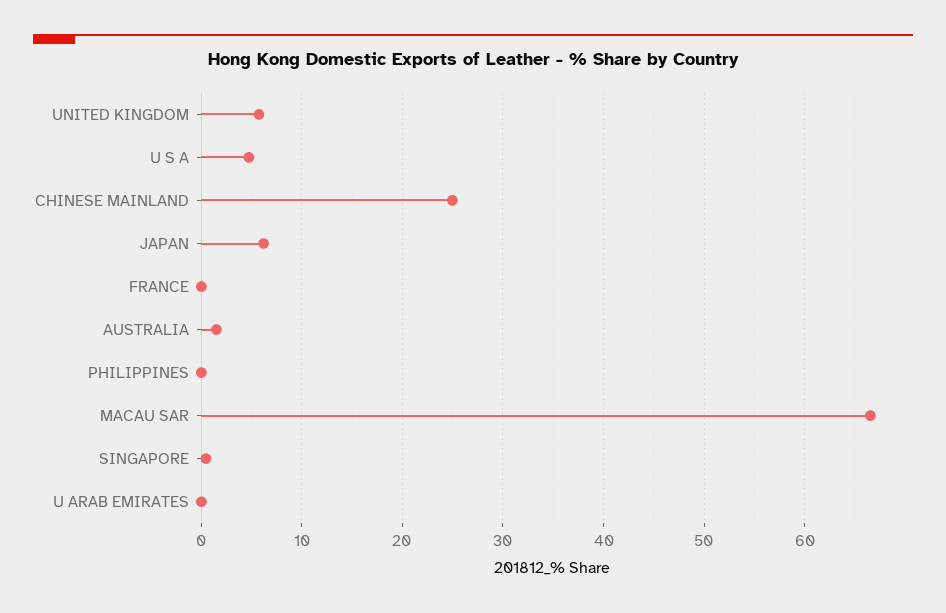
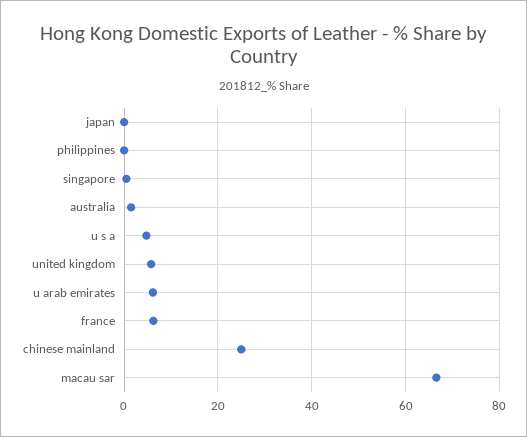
  {
    "UNITED KINGDOM": 6,
    "U S A": 5,
    "CHINESE MAINLAND": 25,
-   "JAPAN": 6,
+   "JAPAN": 0,
-   "FRANCE": 0,
+   "FRANCE": 6,
    "AUSTRALIA": 1,
    "PHILIPPINES": 0,
    "MACAU SAR": 67,
    "SINGAPORE": 0,
-   "U ARAB EMIRATES": 0
+   "U ARAB EMIRATES": 6
  }

